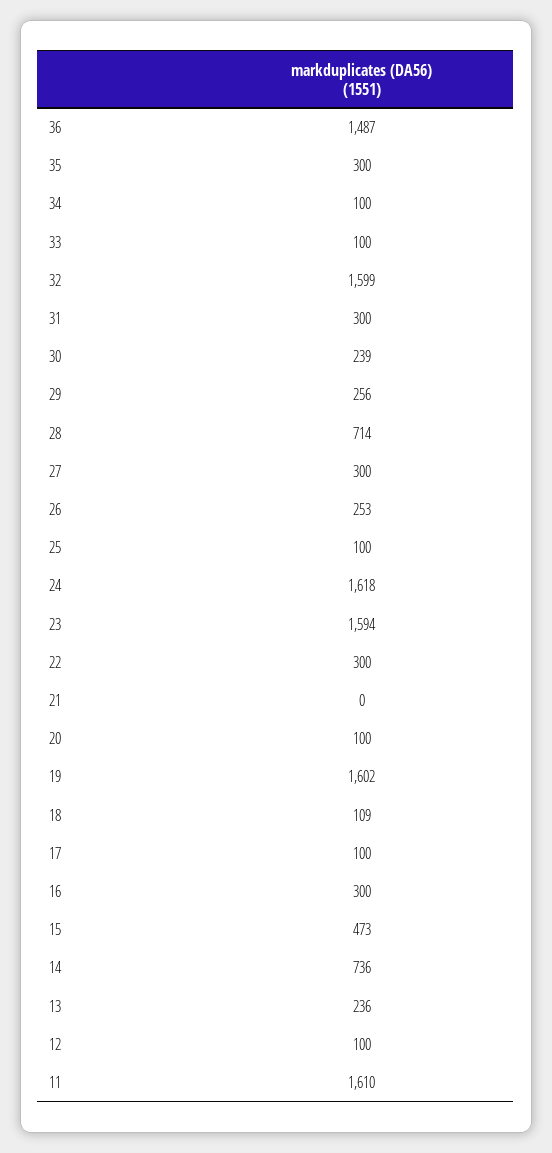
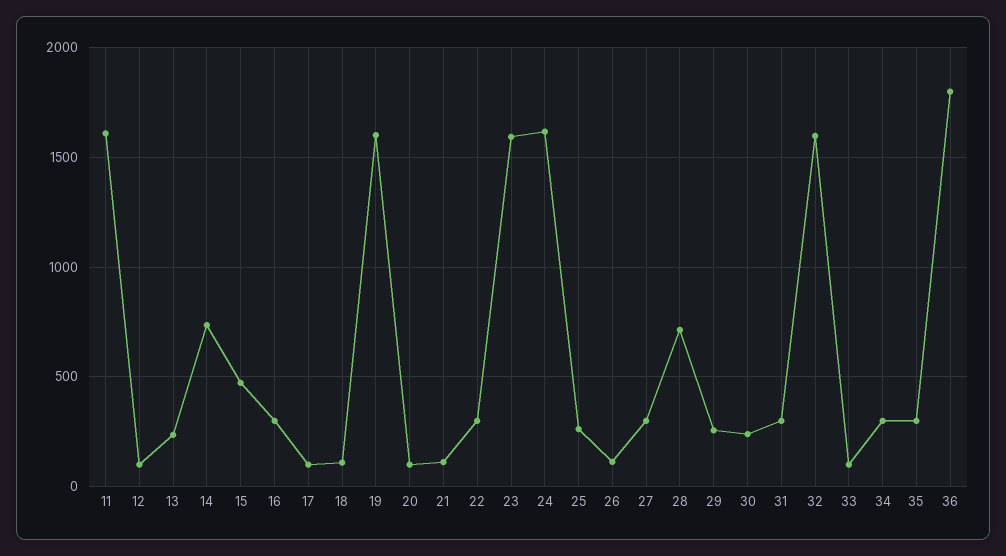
  {
-   "36": 1487,
+   "36": 1800,
    "35": 300,
-   "34": 100,
+   "34": 300,
    "33": 100,
    "32": 1599,
    "31": 300,
    "30": 239,
    "29": 256,
    "28": 714,
    "27": 300,
-   "26": 253,
+   "26": 100,
-   "25": 100,
+   "25": 250,
    "24": 1618,
    "23": 1594,
    "22": 300,
-   "21": 0,
+   "21": 100,
    "20": 100,
    "19": 1602,
    "18": 109,
    "17": 100,
    "16": 300,
    "15": 473,
    "14": 736,
    "13": 236,
    "12": 100,
    "11": 1610
  }

